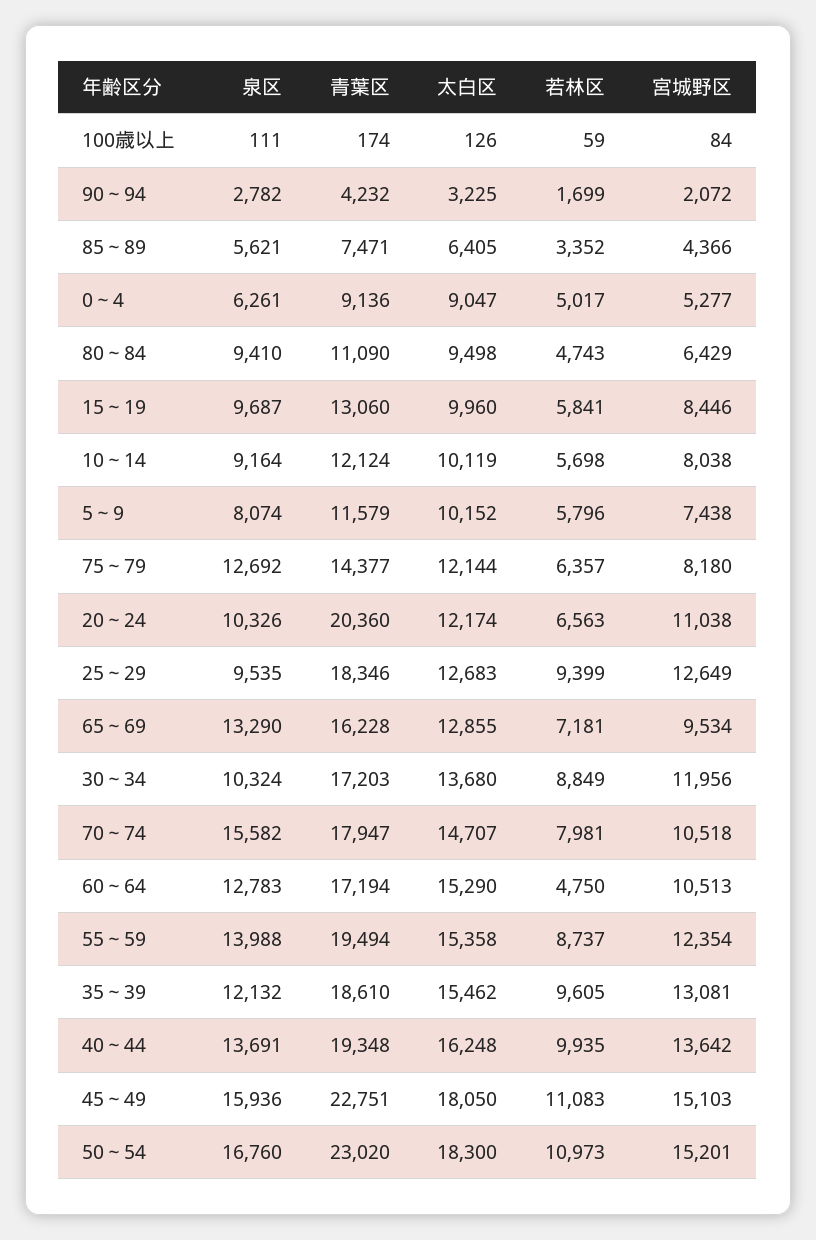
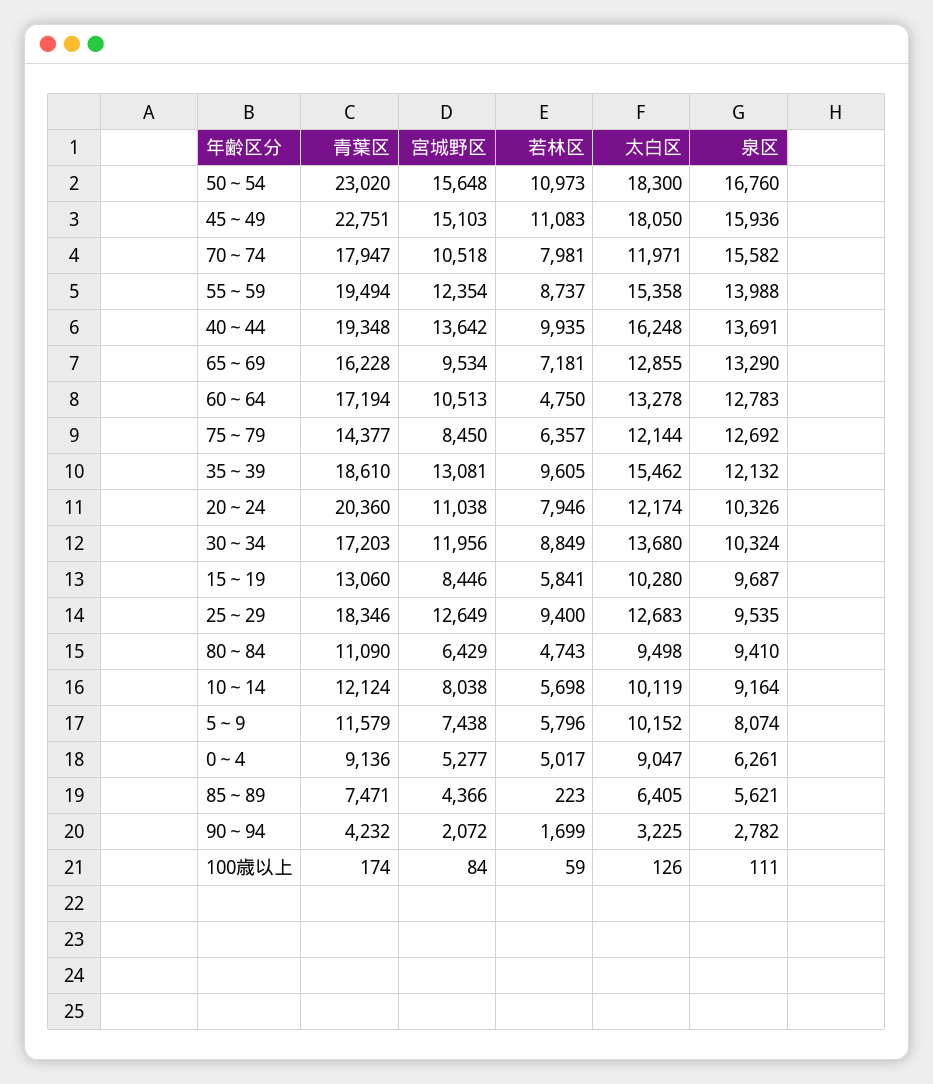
  {
    "泉区": {
      "100歳以上": 111,
      "90～94": 2782,
      "85～89": 5621,
      "0～4": 6261,
      "80～84": 9410,
      "15～19": 9687,
      "10～14": 9164,
      "5～9": 8074,
      "75～79": 12692,
      "20～24": 10326,
      "25～29": 9535,
      "65～69": 13290,
      "30～34": 10324,
      "70～74": 15582,
      "60～64": 12783,
      "55～59": 13988,
      "35～39": 12132,
      "40～44": 13691,
      "45～49": 15936,
      "50～54": 16760
    },
    "青葉区": {
      "100歳以上": 174,
      "90～94": 4232,
      "85～89": 7471,
      "0～4": 9136,
      "80～84": 11090,
      "15～19": 13060,
      "10～14": 12124,
      "5～9": 11579,
      "75～79": 14377,
      "20～24": 20360,
      "25～29": 18346,
      "65～69": 16228,
      "30～34": 17203,
      "70～74": 17947,
      "60～64": 17194,
      "55～59": 19494,
      "35～39": 18610,
      "40～44": 19348,
      "45～49": 22751,
      "50～54": 23020
    },
    "太白区": {
      "100歳以上": 126,
      "90～94": 3225,
      "85～89": 6405,
      "0～4": 9047,
      "80～84": 9498,
-     "15～19": 9960,
+     "15～19": 10280,
      "10～14": 10119,
      "5～9": 10152,
      "75～79": 12144,
      "20～24": 12174,
      "25～29": 12683,
      "65～69": 12855,
      "30～34": 13680,
-     "70～74": 14707,
+     "70～74": 11971,
-     "60～64": 15290,
+     "60～64": 13278,
      "55～59": 15358,
      "35～39": 15462,
      "40～44": 16248,
      "45～49": 18050,
      "50～54": 18300
    },
    "若林区": {
      "100歳以上": 59,
      "90～94": 1699,
-     "85～89": 3352,
+     "85～89": 223,
      "0～4": 5017,
      "80～84": 4743,
      "15～19": 5841,
      "10～14": 5698,
      "5～9": 5796,
      "75～79": 6357,
-     "20～24": 6563,
+     "20～24": 7946,
-     "25～29": 9399,
+     "25～29": 9400,
      "65～69": 7181,
      "30～34": 8849,
      "70～74": 7981,
      "60～64": 4750,
      "55～59": 8737,
      "35～39": 9605,
      "40～44": 9935,
      "45～49": 11083,
      "50～54": 10973
    },
    "宮城野区": {
      "100歳以上": 84,
      "90～94": 2072,
      "85～89": 4366,
      "0～4": 5277,
      "80～84": 6429,
      "15～19": 8446,
      "10～14": 8038,
      "5～9": 7438,
-     "75～79": 8180,
+     "75～79": 8450,
      "20～24": 11038,
      "25～29": 12649,
      "65～69": 9534,
      "30～34": 11956,
      "70～74": 10518,
      "60～64": 10513,
      "55～59": 12354,
      "35～39": 13081,
      "40～44": 13642,
      "45～49": 15103,
-     "50～54": 15201
+     "50～54": 15648
    }
  }

